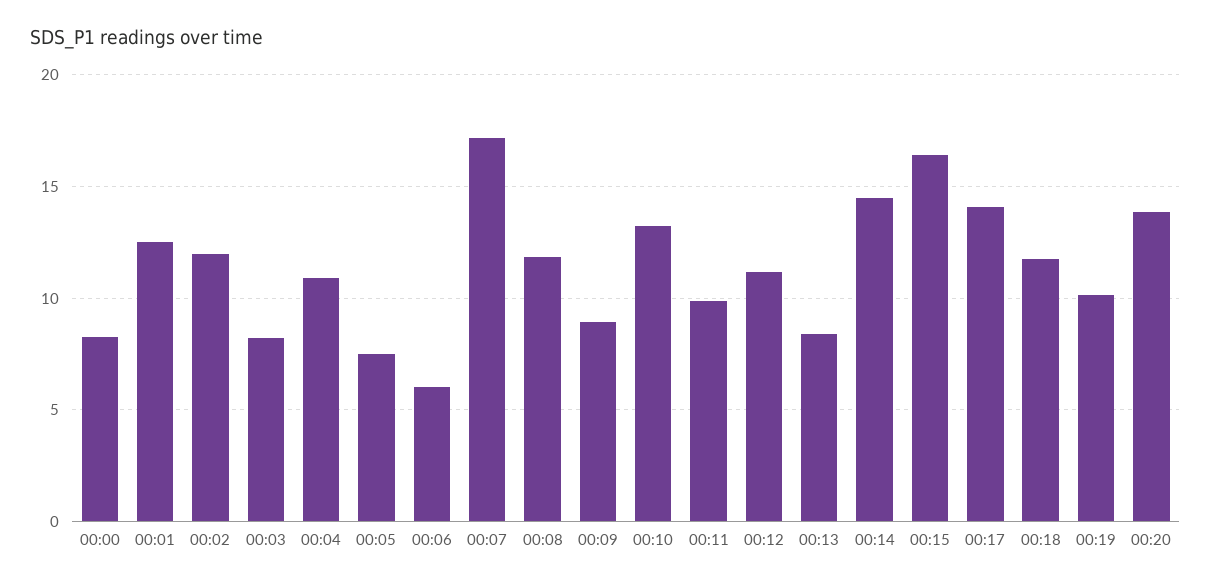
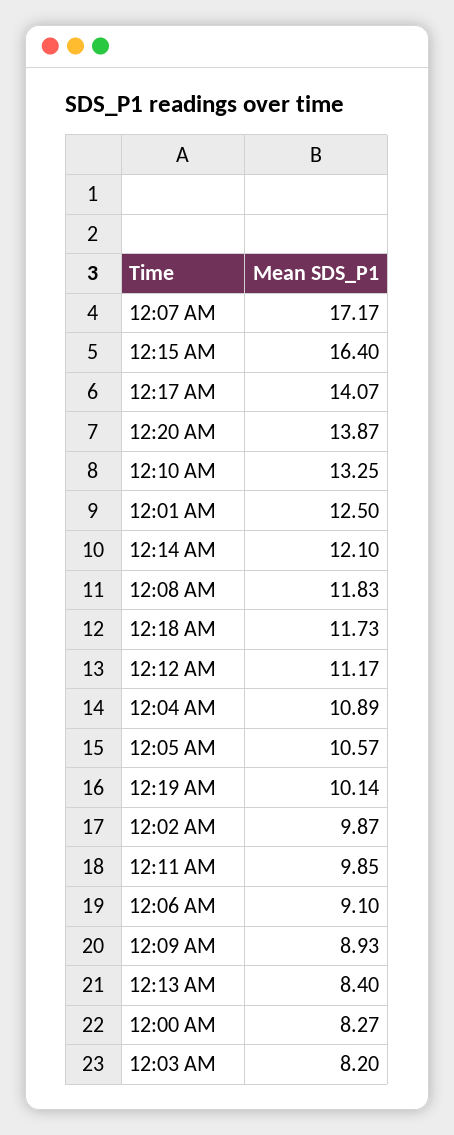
  {
    "00:00": 8.27,
    "00:01": 12.5,
-   "00:02": 12,
+   "00:02": 9.87,
    "00:03": 8.2,
    "00:04": 10.89,
-   "00:05": 7.5,
+   "00:05": 10.57,
-   "00:06": 6,
+   "00:06": 9.1,
    "00:07": 17.17,
    "00:08": 11.83,
    "00:09": 8.93,
    "00:10": 13.25,
    "00:11": 9.85,
    "00:12": 11.17,
    "00:13": 8.4,
-   "00:14": 14.5,
+   "00:14": 12.1,
    "00:15": 16.4,
    "00:17": 14.07,
    "00:18": 11.73,
    "00:19": 10.14,
    "00:20": 13.87
  }

